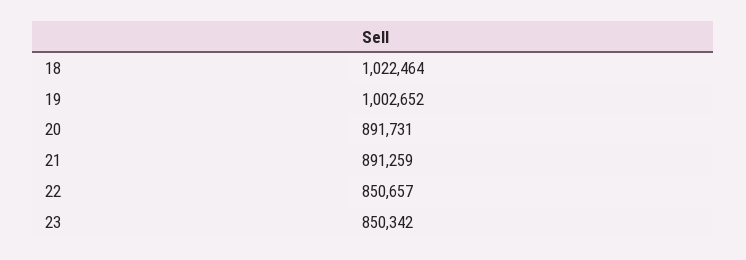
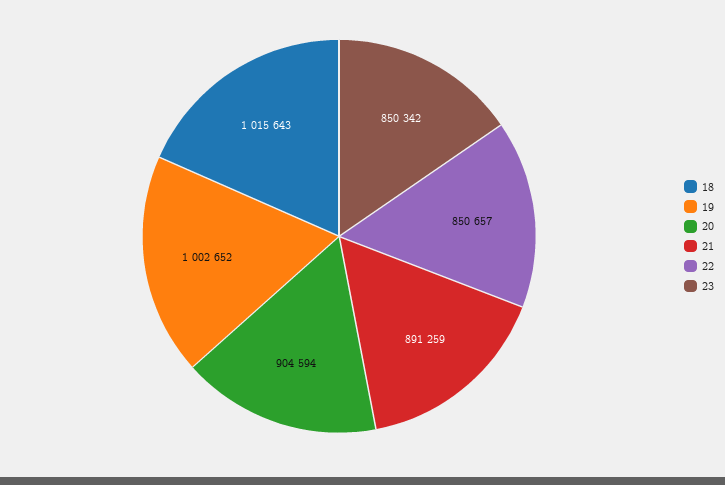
  {
-   "18": 1022464,
+   "18": 1015643,
    "19": 1002652,
-   "20": 891731,
+   "20": 904594,
    "21": 891259,
    "22": 850657,
    "23": 850342
  }

